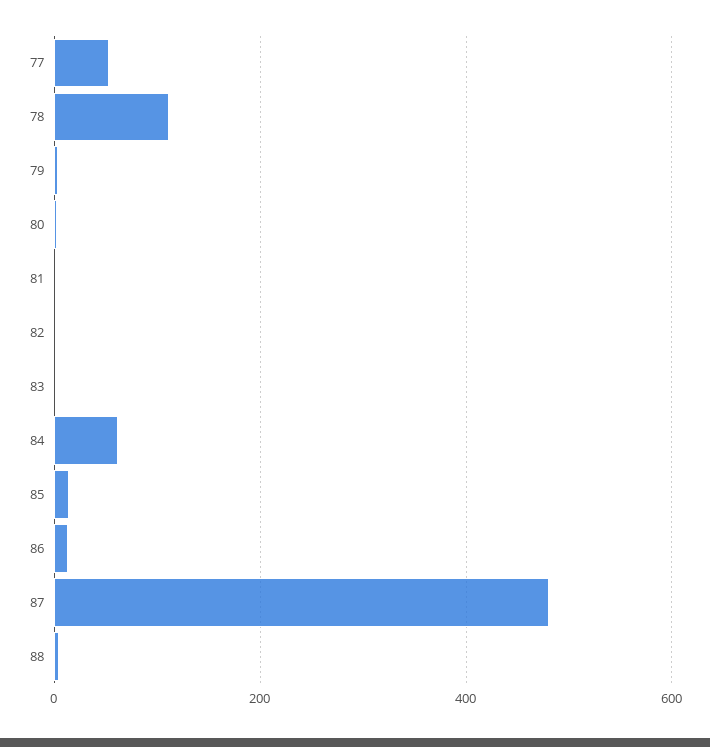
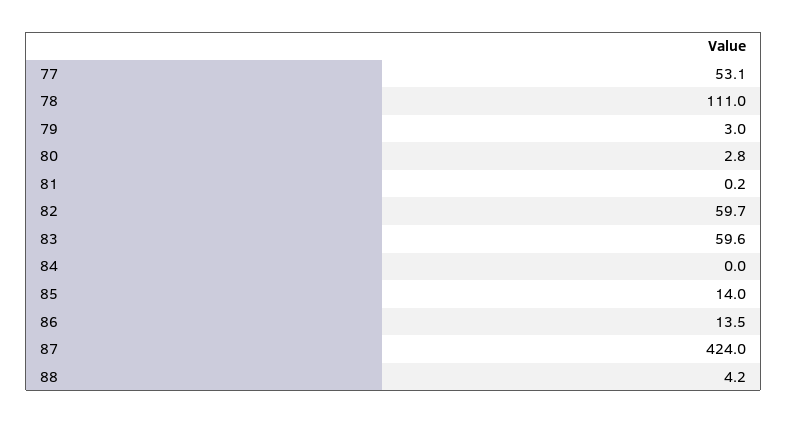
  {
    "77": 53.1,
    "78": 111,
    "79": 3,
    "80": 2.8,
    "81": 0.2,
-   "82": 0,
+   "82": 59.7,
-   "83": 0,
+   "83": 59.6,
-   "84": 60,
+   "84": 0,
    "85": 14,
    "86": 13.5,
-   "87": 480,
+   "87": 424,
    "88": 4.2
  }

